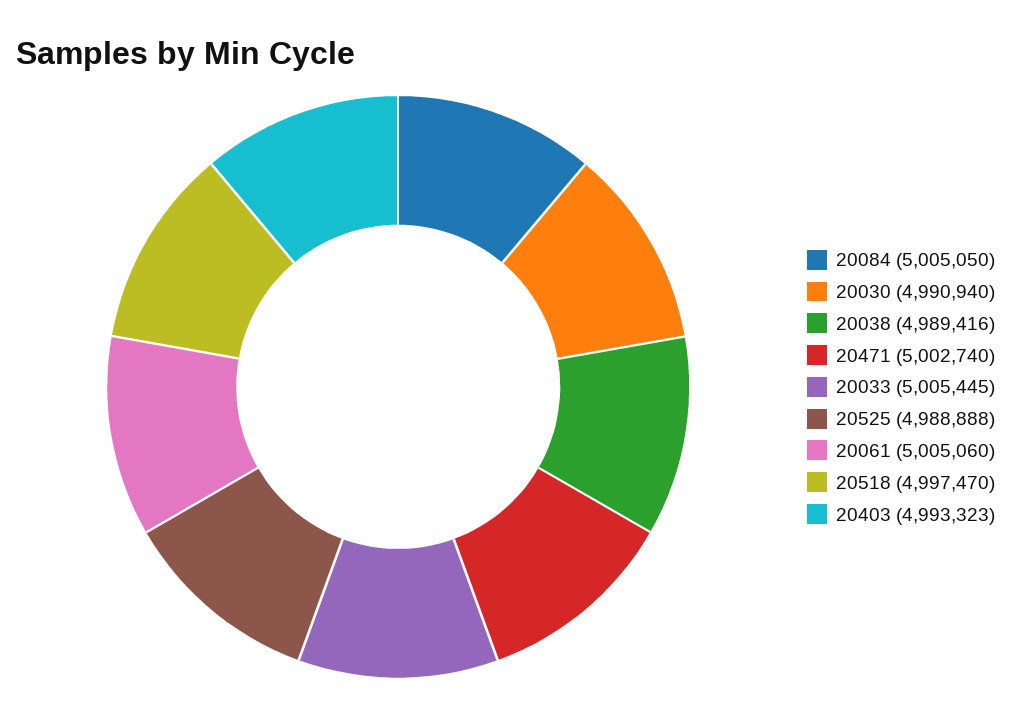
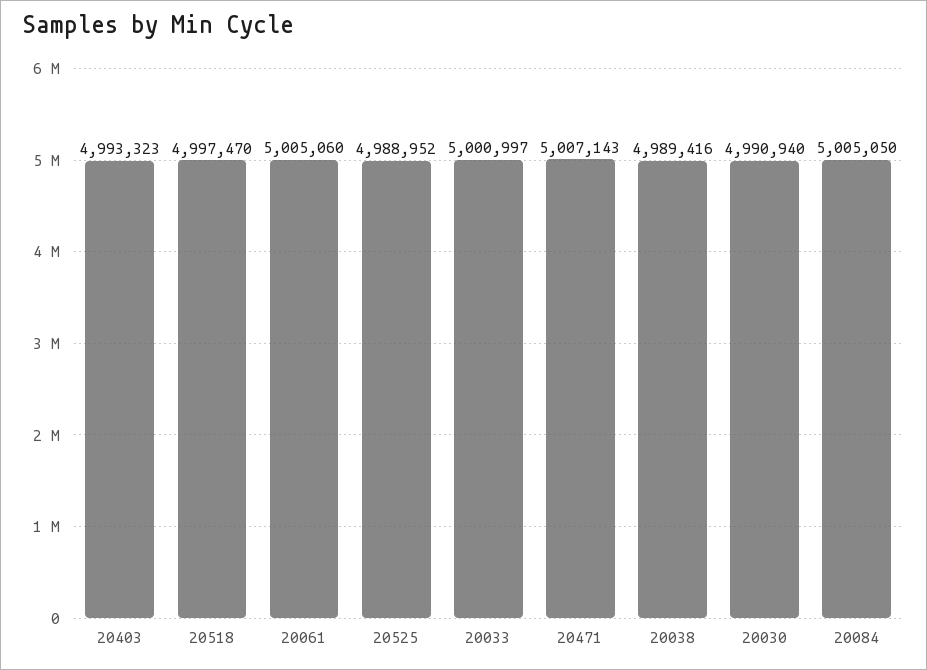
  {
    "20084": 5005050,
    "20030": 4990940,
    "20038": 4989416,
-   "20471": 5002740,
+   "20471": 5007143,
-   "20033": 5005445,
+   "20033": 5000997,
-   "20525": 4988888,
+   "20525": 4988952,
    "20061": 5005060,
    "20518": 4997470,
    "20403": 4993323
  }

